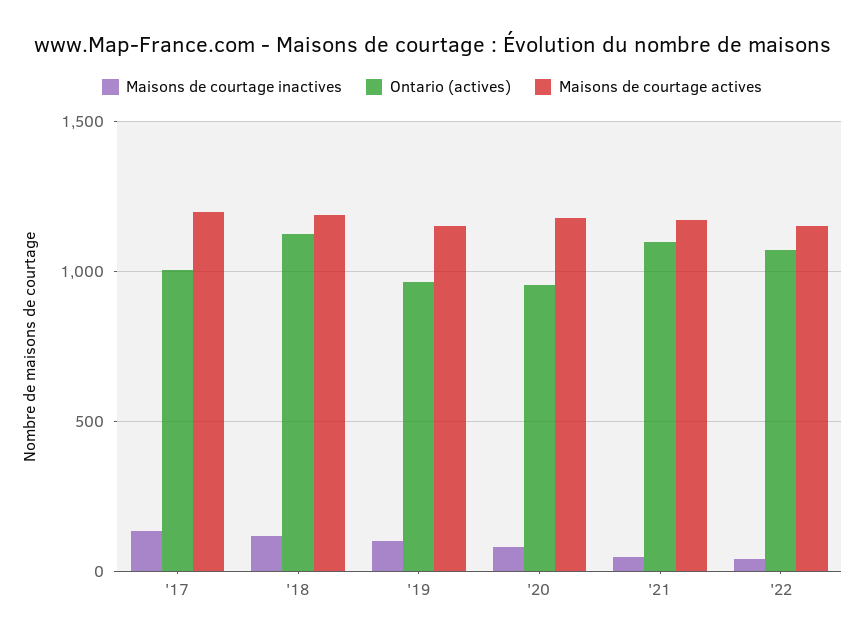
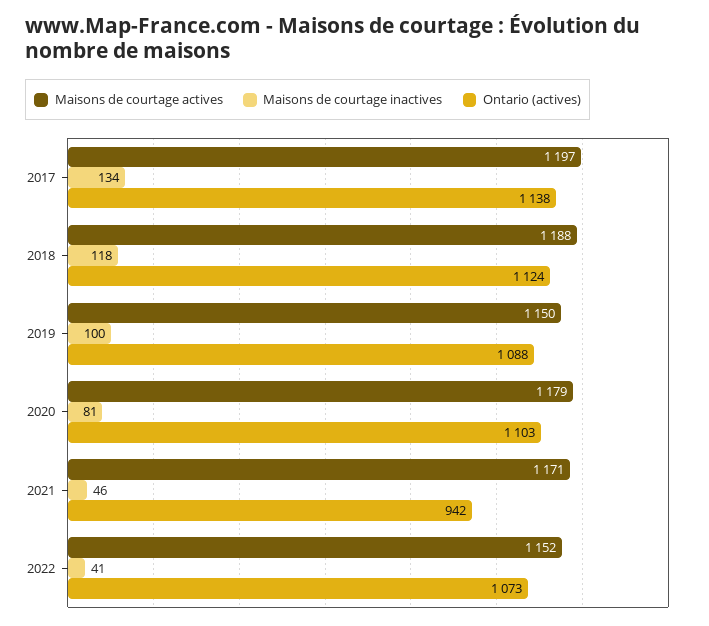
  {
    "Maisons de courtage inactives": {
      "'17": 134,
      "'18": 118,
      "'19": 100,
      "'20": 81,
      "'21": 46,
      "'22": 41
    },
    "Ontario (actives)": {
-     "'17": 1000,
+     "'17": 1138,
      "'18": 1124,
-     "'19": 950,
+     "'19": 1088,
-     "'20": 950,
+     "'20": 1103,
-     "'21": 1100,
+     "'21": 942,
      "'22": 1073
    },
    "Maisons de courtage actives": {
      "'17": 1197,
      "'18": 1188,
      "'19": 1150,
      "'20": 1179,
      "'21": 1171,
      "'22": 1152
    }
  }

